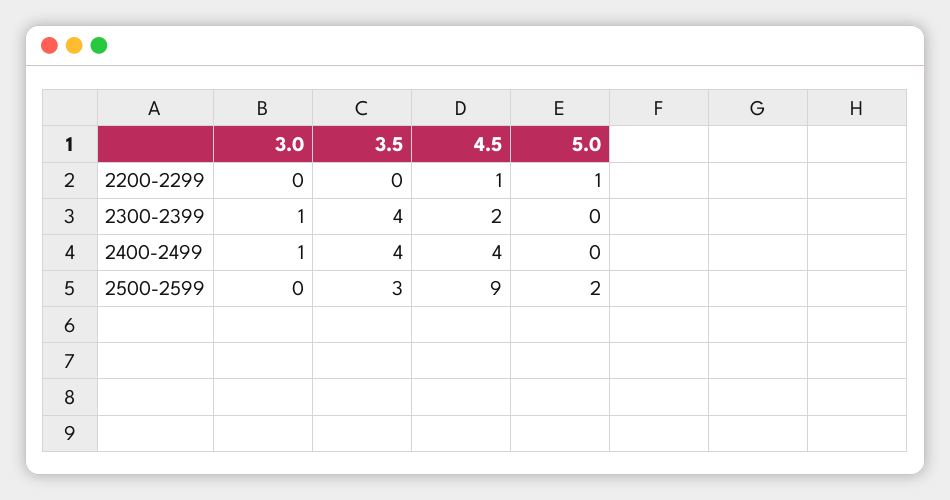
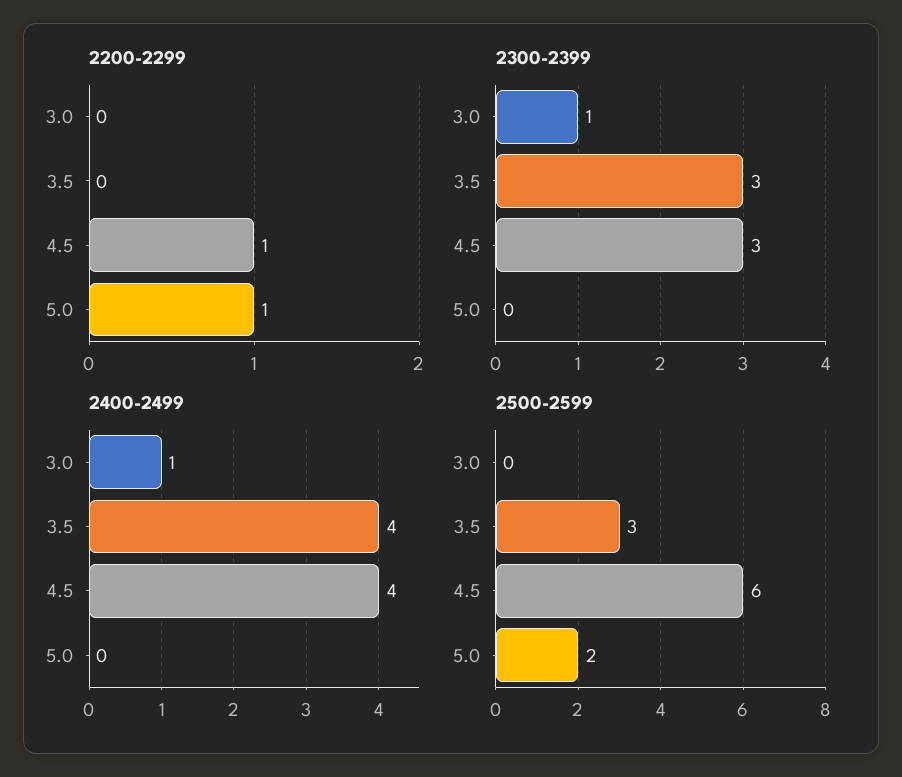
  {
    "2200-2299": {
      "3.0": 0,
      "3.5": 0,
      "4.5": 1,
      "5.0": 1
    },
    "2300-2399": {
      "3.0": 1,
-     "3.5": 4,
+     "3.5": 3,
-     "4.5": 2,
+     "4.5": 3,
      "5.0": 0
    },
    "2400-2499": {
      "3.0": 1,
      "3.5": 4,
      "4.5": 4,
      "5.0": 0
    },
    "2500-2599": {
      "3.0": 0,
      "3.5": 3,
-     "4.5": 9,
+     "4.5": 6,
      "5.0": 2
    }
  }

